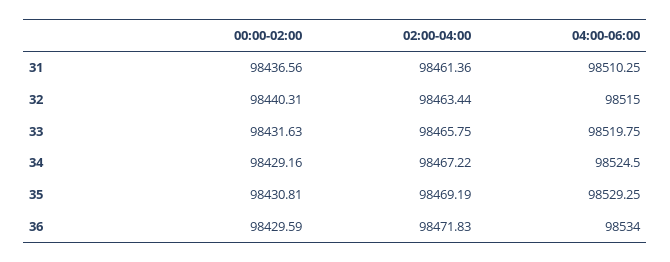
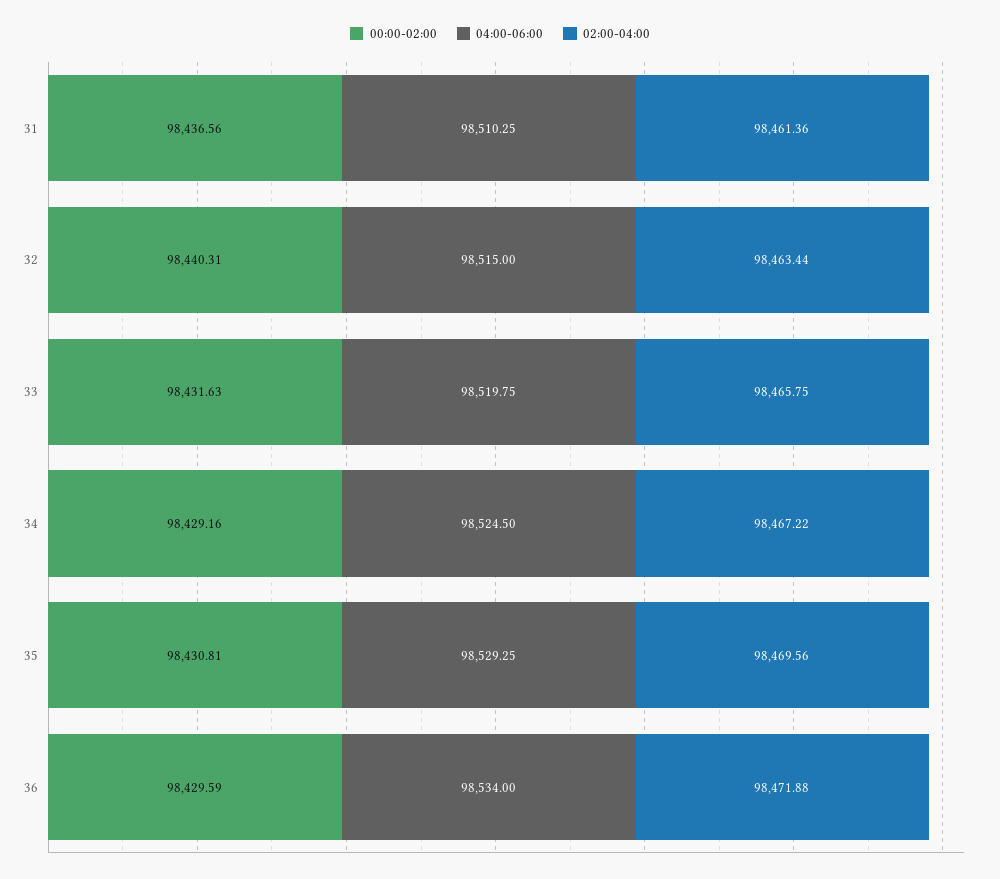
  {
    "00:00-02:00": {
      "31": 98436.56,
      "32": 98440.31,
      "33": 98431.63,
      "34": 98429.16,
      "35": 98430.81,
      "36": 98429.59
    },
    "02:00-04:00": {
      "31": 98461.36,
      "32": 98463.44,
      "33": 98465.75,
      "34": 98467.22,
-     "35": 98469.19,
+     "35": 98469.56,
-     "36": 98471.83
+     "36": 98471.88
    },
    "04:00-06:00": {
      "31": 98510.25,
      "32": 98515,
      "33": 98519.75,
      "34": 98524.5,
      "35": 98529.25,
      "36": 98534
    }
  }

